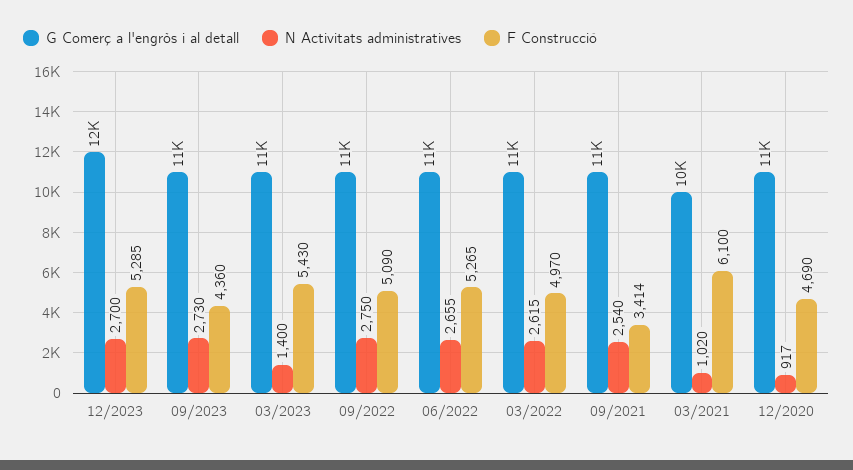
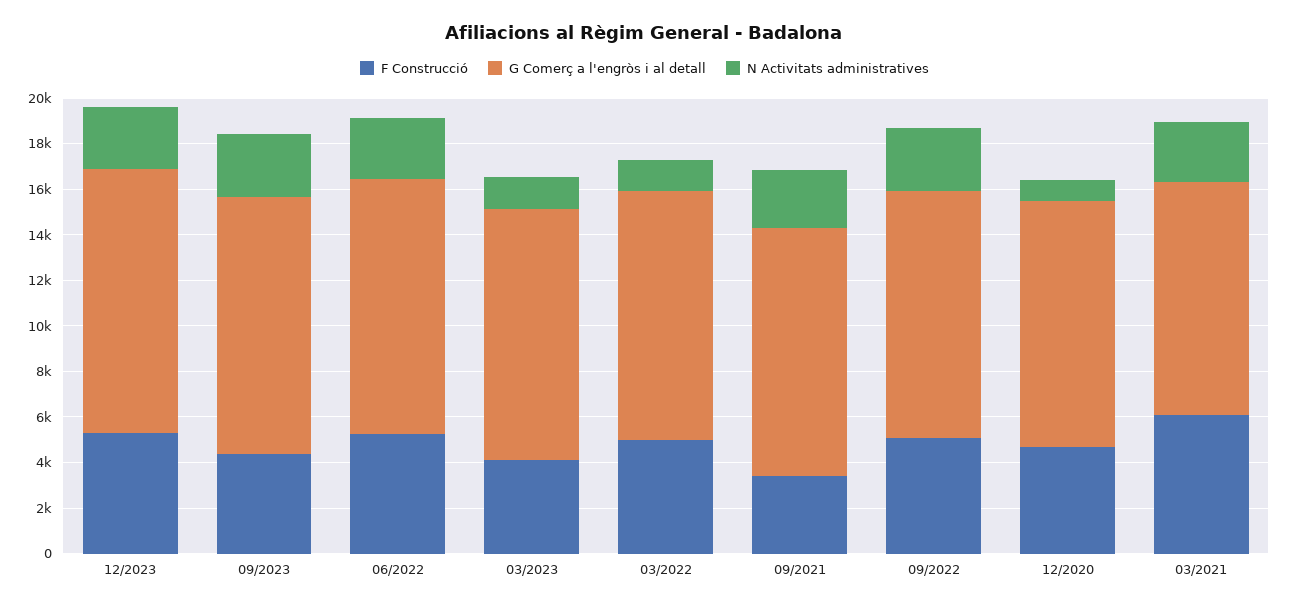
  {
    "G Comerç a l'engròs i al detall": {
      "12/2023": 12000,
      "09/2023": 11000,
      "03/2023": 11000,
      "09/2022": 11000,
      "06/2022": 11000,
      "03/2022": 11000,
      "09/2021": 11000,
      "03/2021": 10000,
      "12/2020": 11000
    },
    "N Activitats administratives": {
      "12/2023": 2700,
      "09/2023": 2730,
      "03/2023": 1400,
      "09/2022": 2750,
      "06/2022": 2655,
-     "03/2022": 2615,
+     "03/2022": 1500,
      "09/2021": 2540,
-     "03/2021": 1020,
+     "03/2021": 2500,
      "12/2020": 917
    },
    "F Construcció": {
      "12/2023": 5285,
      "09/2023": 4360,
-     "03/2023": 5430,
+     "03/2023": 4000,
      "09/2022": 5090,
      "06/2022": 5265,
      "03/2022": 4970,
      "09/2021": 3414,
      "03/2021": 6100,
      "12/2020": 4690
    }
  }

